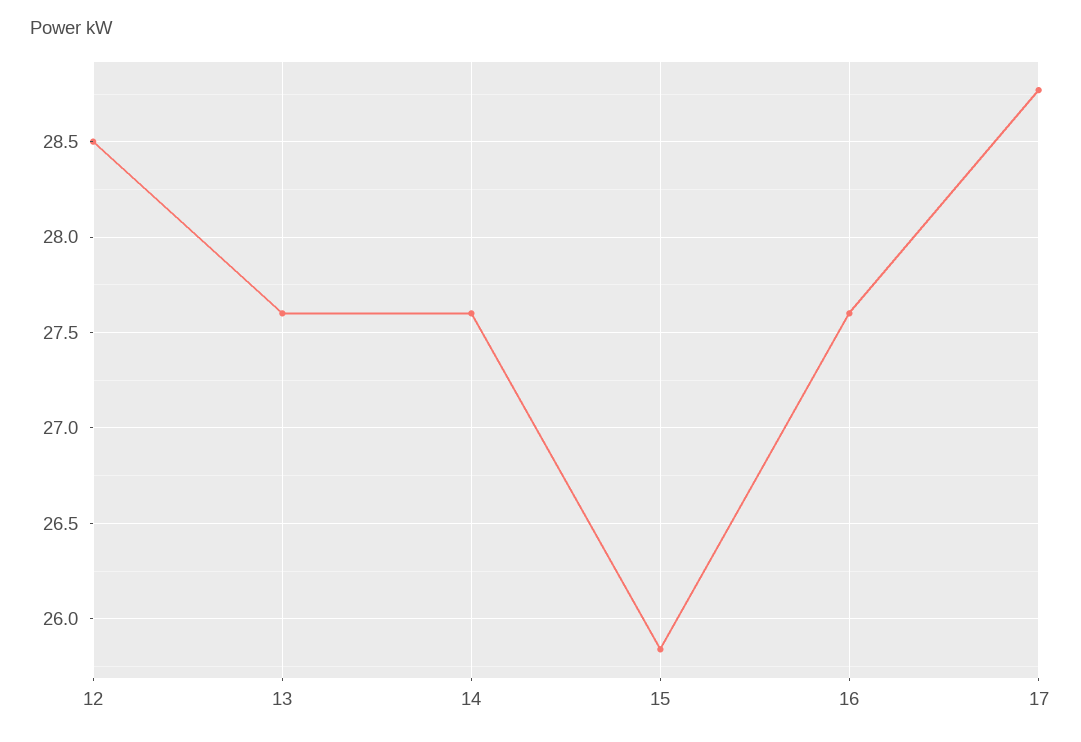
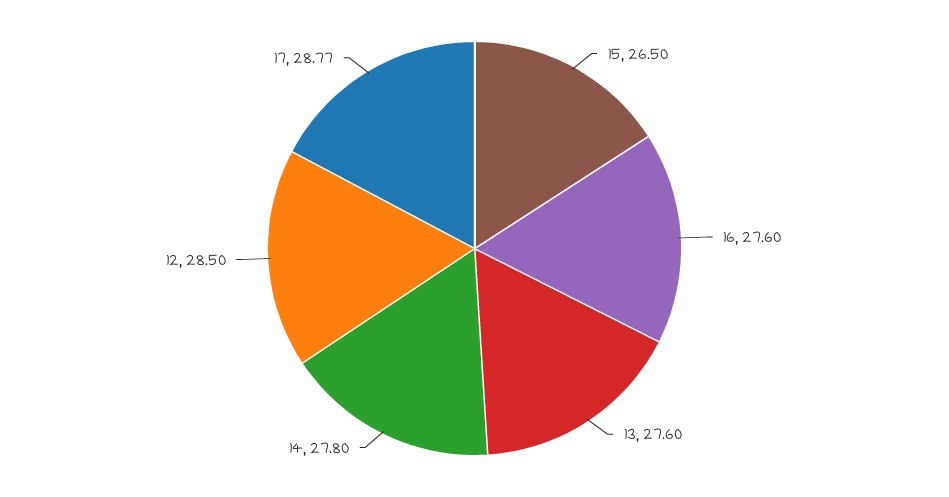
  {
    "12": 28.5,
    "13": 27.6,
-   "14": 27.6,
+   "14": 27.8,
-   "15": 25.85,
+   "15": 26.5,
    "16": 27.6,
    "17": 28.77
  }

